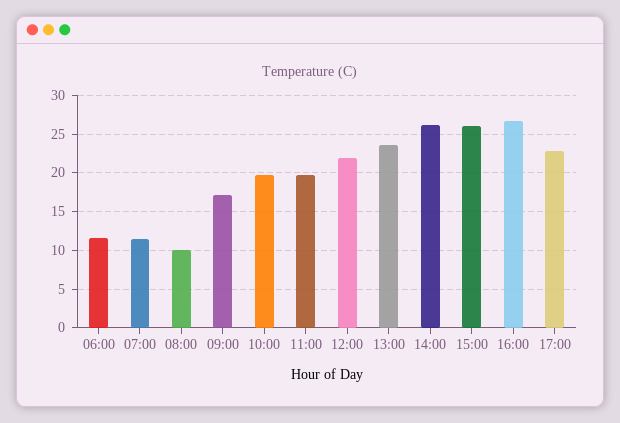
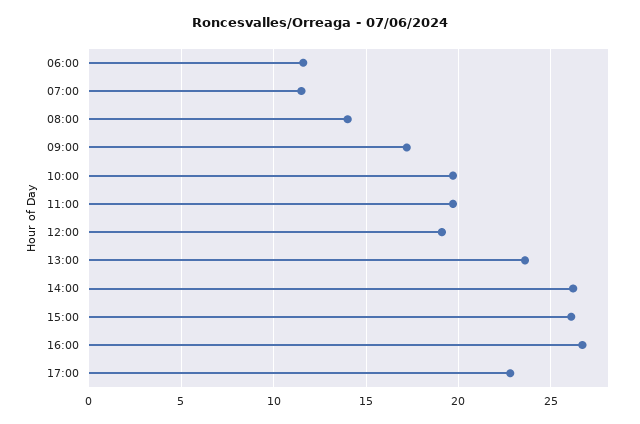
  {
    "06:00": 11.5,
    "07:00": 11.5,
-   "08:00": 10,
+   "08:00": 14,
    "09:00": 17,
    "10:00": 19.5,
    "11:00": 19.5,
-   "12:00": 22,
+   "12:00": 19,
    "13:00": 23.5,
    "14:00": 26,
    "15:00": 26,
    "16:00": 26.5,
    "17:00": 23
  }

